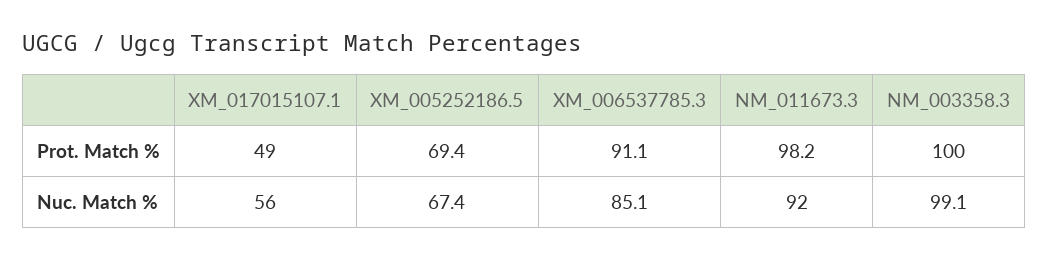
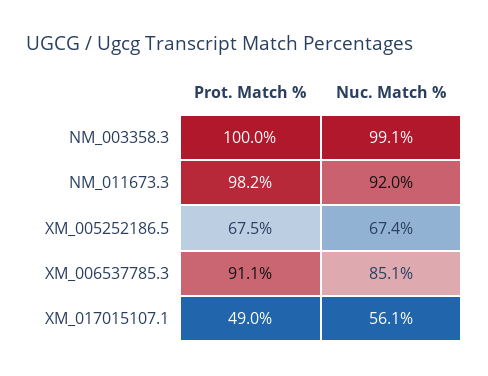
  {
    "XM_017015107.1": {
      "Prot. Match %": 49,
-     "Nuc. Match %": 56
+     "Nuc. Match %": 56.1
    },
    "XM_005252186.5": {
-     "Prot. Match %": 69.4,
+     "Prot. Match %": 67.5,
      "Nuc. Match %": 67.4
    },
    "XM_006537785.3": {
      "Prot. Match %": 91.1,
      "Nuc. Match %": 85.1
    },
    "NM_011673.3": {
      "Prot. Match %": 98.2,
      "Nuc. Match %": 92
    },
    "NM_003358.3": {
      "Prot. Match %": 100,
      "Nuc. Match %": 99.1
    }
  }

